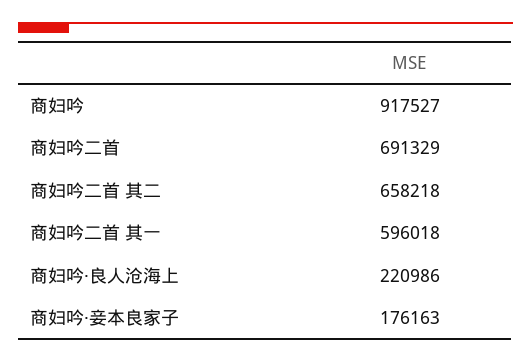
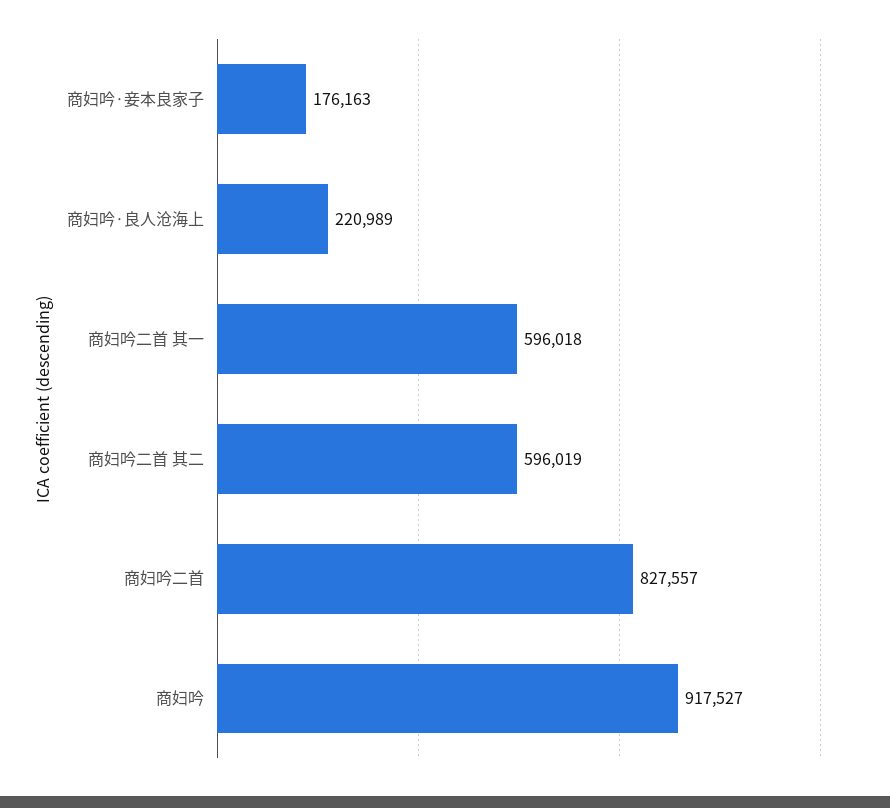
  {
    "商妇吟": 917527,
-   "商妇吟二首": 691329,
+   "商妇吟二首": 827557,
-   "商妇吟二首 其二": 658218,
+   "商妇吟二首 其二": 596019,
    "商妇吟二首 其一": 596018,
-   "商妇吟·良人沧海上": 220986,
+   "商妇吟·良人沧海上": 220989,
    "商妇吟·妾本良家子": 176163
  }

